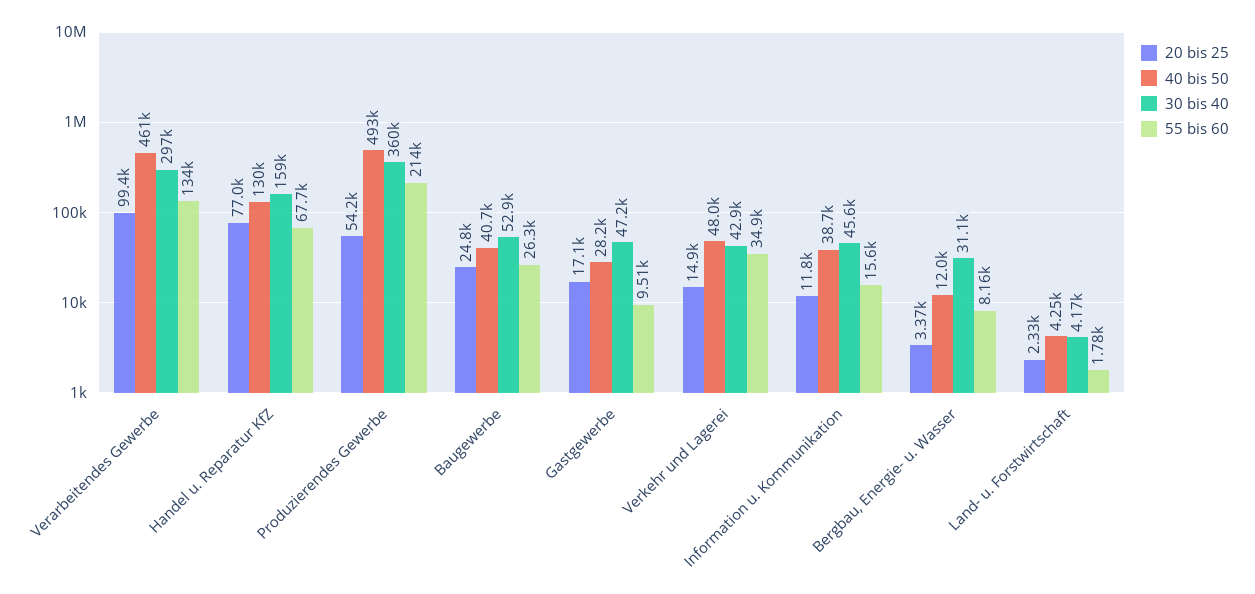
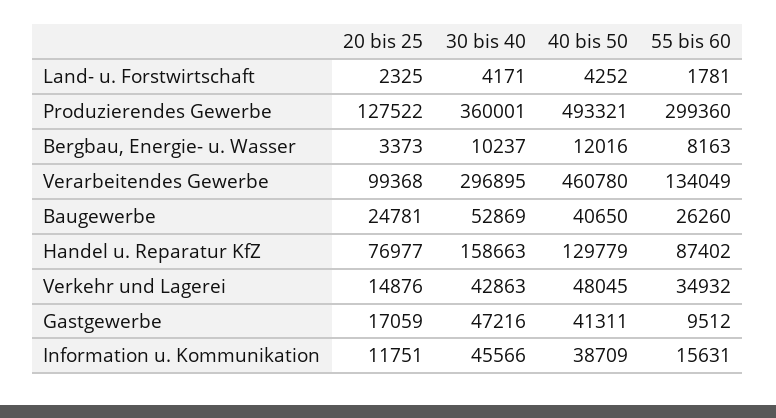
  {
    "20 bis 25": {
      "Verarbeitendes Gewerbe": 99368,
      "Handel u. Reparatur KfZ": 76977,
-     "Produzierendes Gewerbe": 54200,
+     "Produzierendes Gewerbe": 127522,
      "Baugewerbe": 24781,
      "Gastgewerbe": 17059,
      "Verkehr und Lagerei": 14876,
      "Information u. Kommunikation": 11751,
      "Bergbau, Energie- u. Wasser": 3373,
      "Land- u. Forstwirtschaft": 2325
    },
    "40 bis 50": {
      "Verarbeitendes Gewerbe": 460780,
      "Handel u. Reparatur KfZ": 129779,
      "Produzierendes Gewerbe": 493321,
      "Baugewerbe": 40650,
-     "Gastgewerbe": 28200,
+     "Gastgewerbe": 41311,
      "Verkehr und Lagerei": 48045,
      "Information u. Kommunikation": 38709,
      "Bergbau, Energie- u. Wasser": 12016,
      "Land- u. Forstwirtschaft": 4252
    },
    "30 bis 40": {
      "Verarbeitendes Gewerbe": 296895,
      "Handel u. Reparatur KfZ": 158663,
      "Produzierendes Gewerbe": 360001,
      "Baugewerbe": 52869,
      "Gastgewerbe": 47216,
      "Verkehr und Lagerei": 42863,
      "Information u. Kommunikation": 45566,
-     "Bergbau, Energie- u. Wasser": 31100,
+     "Bergbau, Energie- u. Wasser": 10237,
      "Land- u. Forstwirtschaft": 4171
    },
    "55 bis 60": {
      "Verarbeitendes Gewerbe": 134049,
-     "Handel u. Reparatur KfZ": 67700,
+     "Handel u. Reparatur KfZ": 87402,
-     "Produzierendes Gewerbe": 214000,
+     "Produzierendes Gewerbe": 299360,
      "Baugewerbe": 26260,
      "Gastgewerbe": 9512,
      "Verkehr und Lagerei": 34932,
      "Information u. Kommunikation": 15631,
      "Bergbau, Energie- u. Wasser": 8163,
      "Land- u. Forstwirtschaft": 1781
    }
  }

